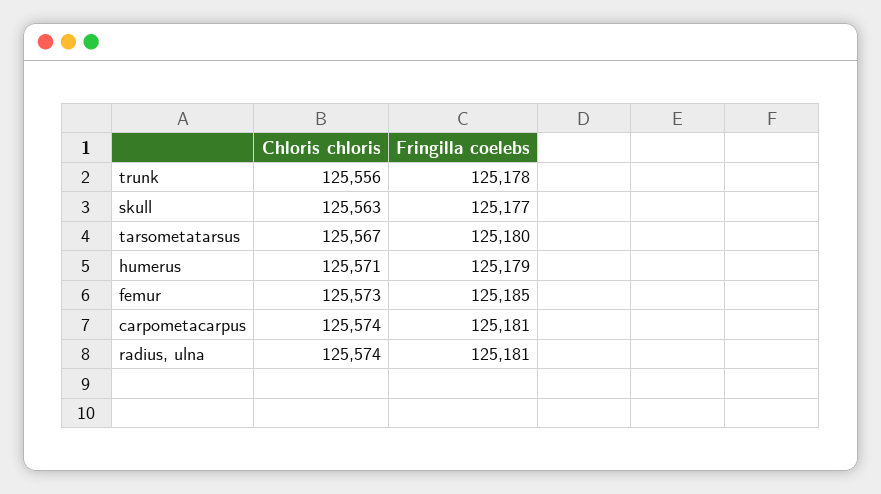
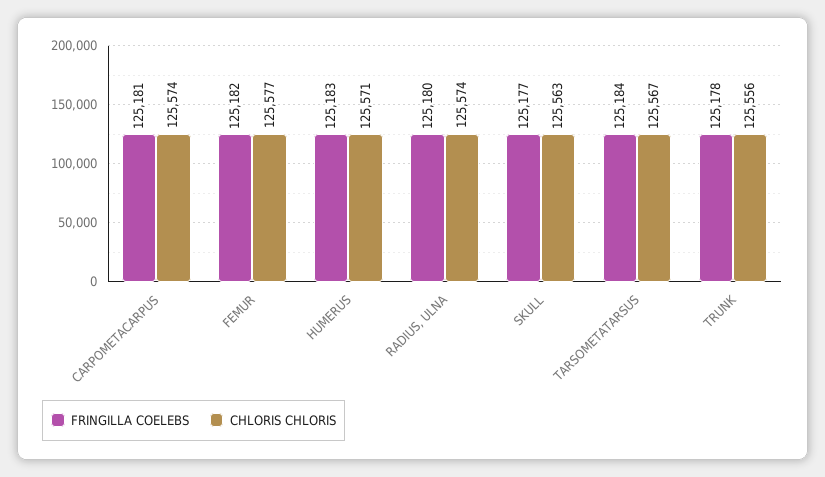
  {
    "Chloris chloris": {
      "trunk": 125556,
      "skull": 125563,
      "tarsometatarsus": 125567,
      "humerus": 125571,
-     "femur": 125573,
+     "femur": 125577,
      "carpometacarpus": 125574,
      "radius, ulna": 125574
    },
    "Fringilla coelebs": {
      "trunk": 125178,
      "skull": 125177,
-     "tarsometatarsus": 125180,
+     "tarsometatarsus": 125184,
-     "humerus": 125179,
+     "humerus": 125183,
-     "femur": 125185,
+     "femur": 125182,
      "carpometacarpus": 125181,
-     "radius, ulna": 125181
+     "radius, ulna": 125180
    }
  }

